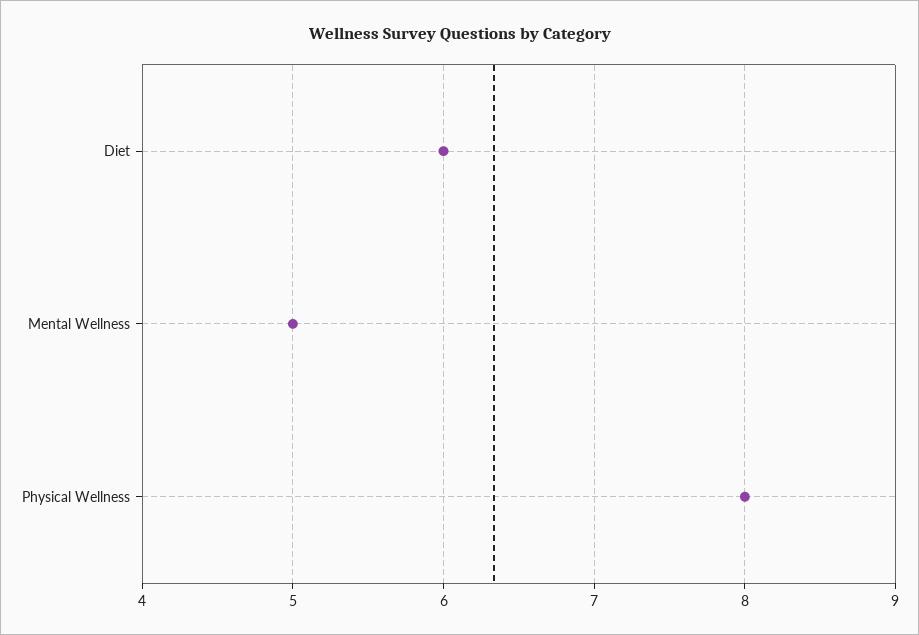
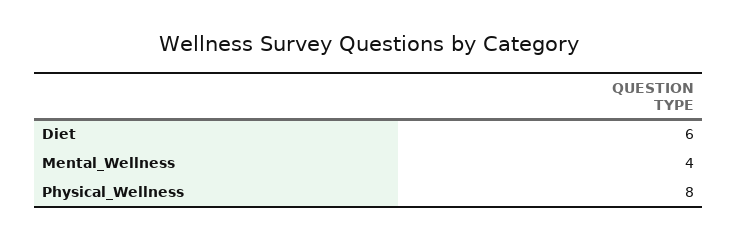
  {
    "Diet": 6,
-   "Mental Wellness": 5,
+   "Mental Wellness": 4,
    "Physical Wellness": 8
  }

